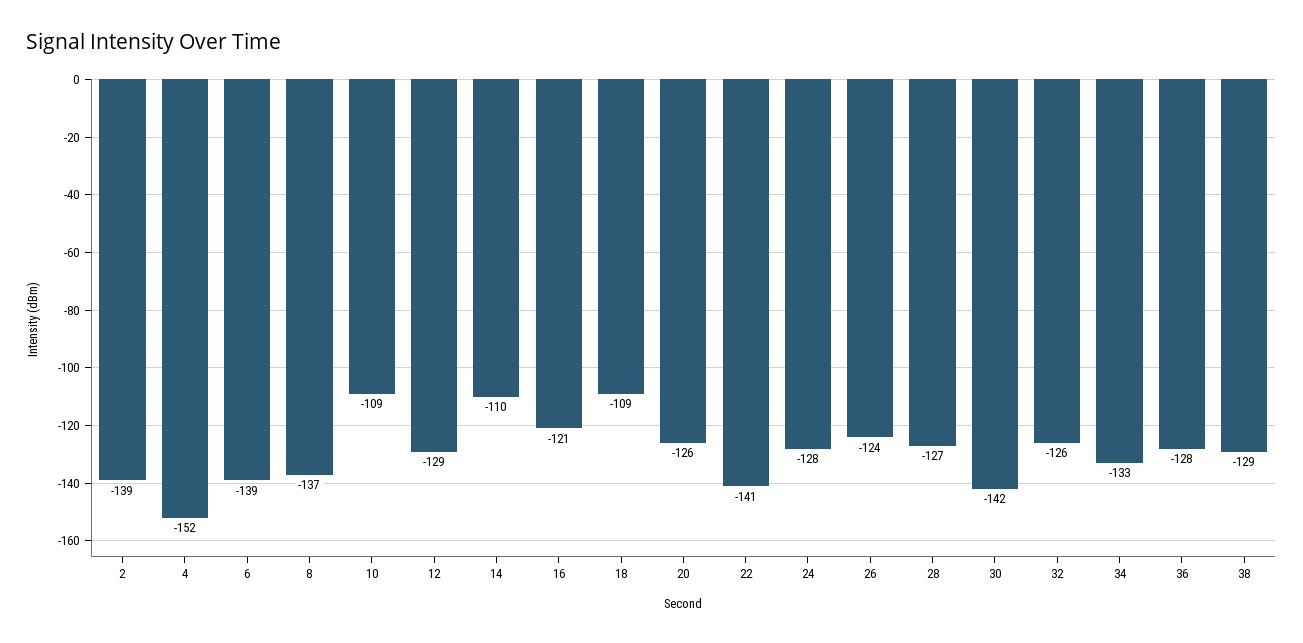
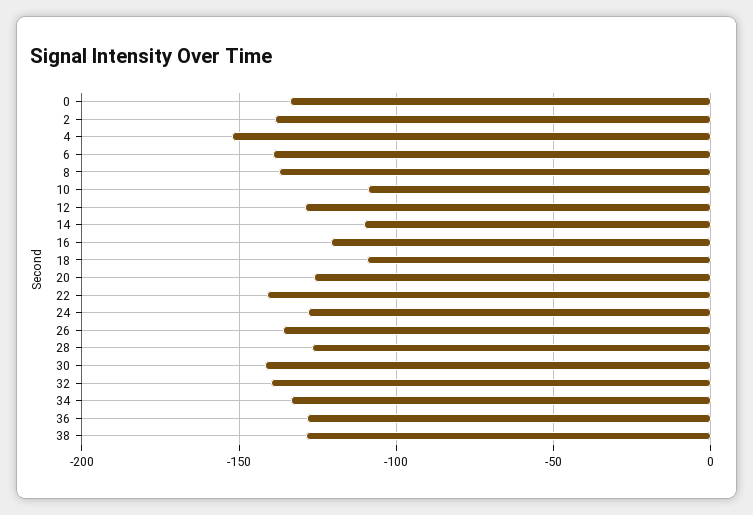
  {
    "2": -139,
    "4": -152,
    "6": -139,
    "8": -137,
    "10": -109,
    "12": -129,
    "14": -110,
    "16": -121,
    "18": -109,
    "20": -126,
    "22": -141,
    "24": -128,
-   "26": -124,
+   "26": -135,
    "28": -127,
    "30": -142,
-   "32": -126,
+   "32": -140,
    "34": -133,
    "36": -128,
-   "38": -129
+   "38": -129,
+   "0": -135
  }

